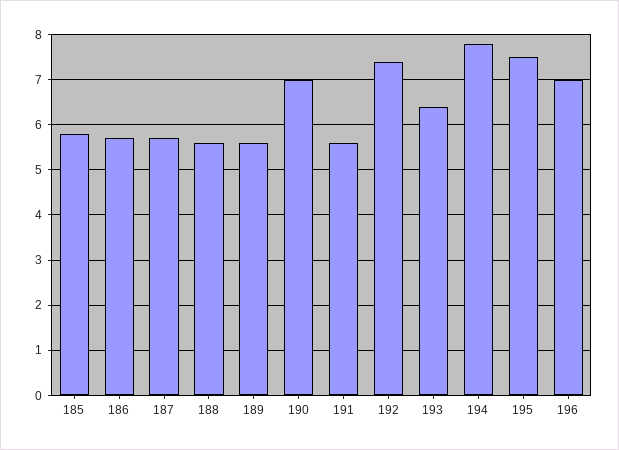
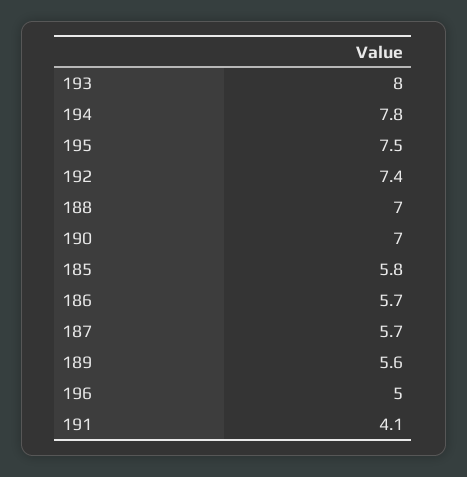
  {
    "185": 5.8,
    "186": 5.7,
    "187": 5.7,
-   "188": 5.5,
+   "188": 7,
    "189": 5.6,
    "190": 7,
-   "191": 5.5,
+   "191": 4.1,
    "192": 7.4,
-   "193": 6.5,
+   "193": 8,
    "194": 7.8,
    "195": 7.5,
-   "196": 7
+   "196": 5
  }

